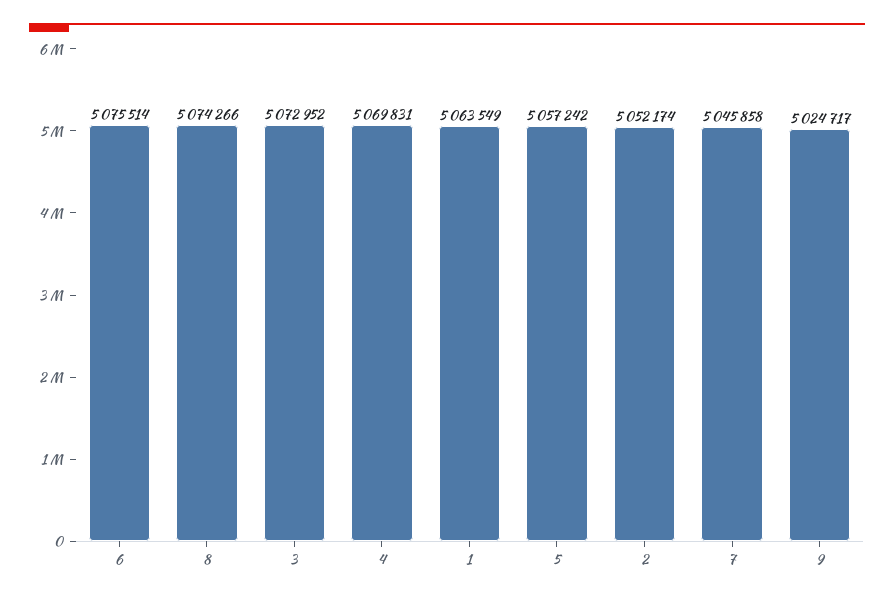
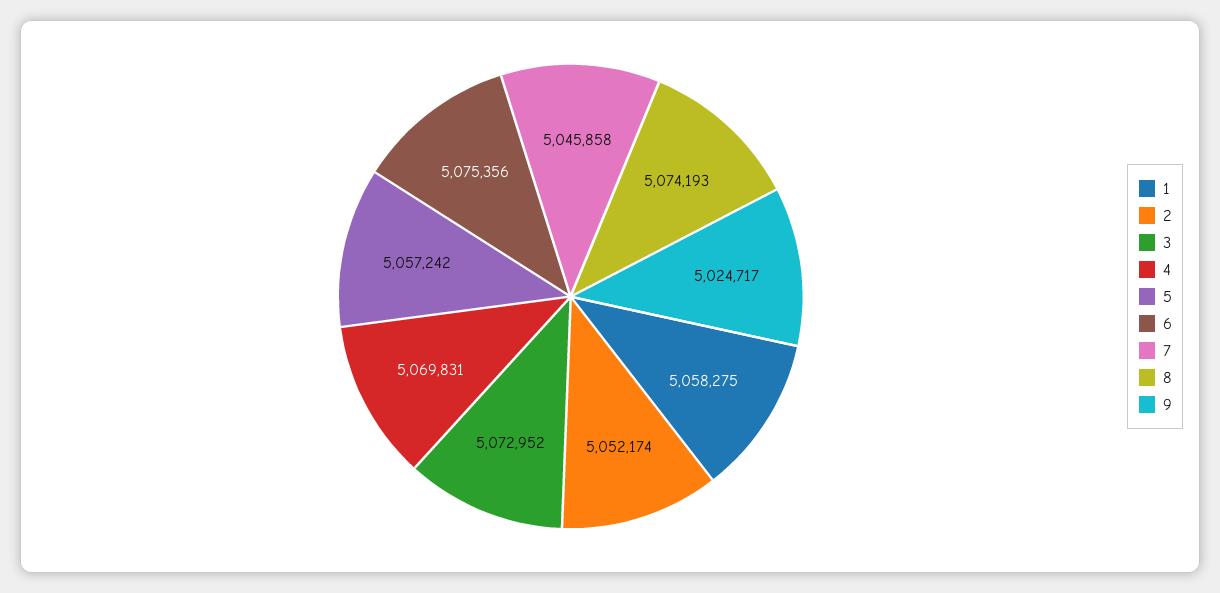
  {
-   "6": 5075514,
+   "6": 5075356,
-   "8": 5074266,
+   "8": 5074193,
    "3": 5072952,
    "4": 5069831,
-   "1": 5063549,
+   "1": 5058275,
    "5": 5057242,
    "2": 5052174,
    "7": 5045858,
    "9": 5024717
  }

